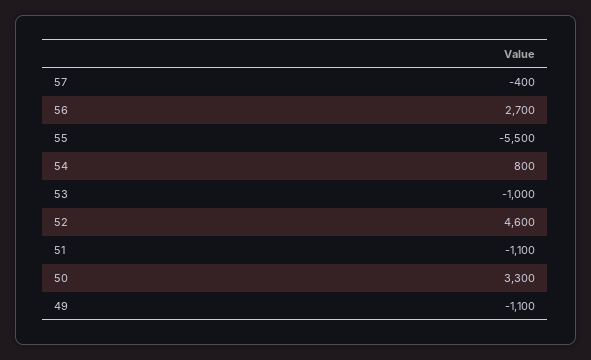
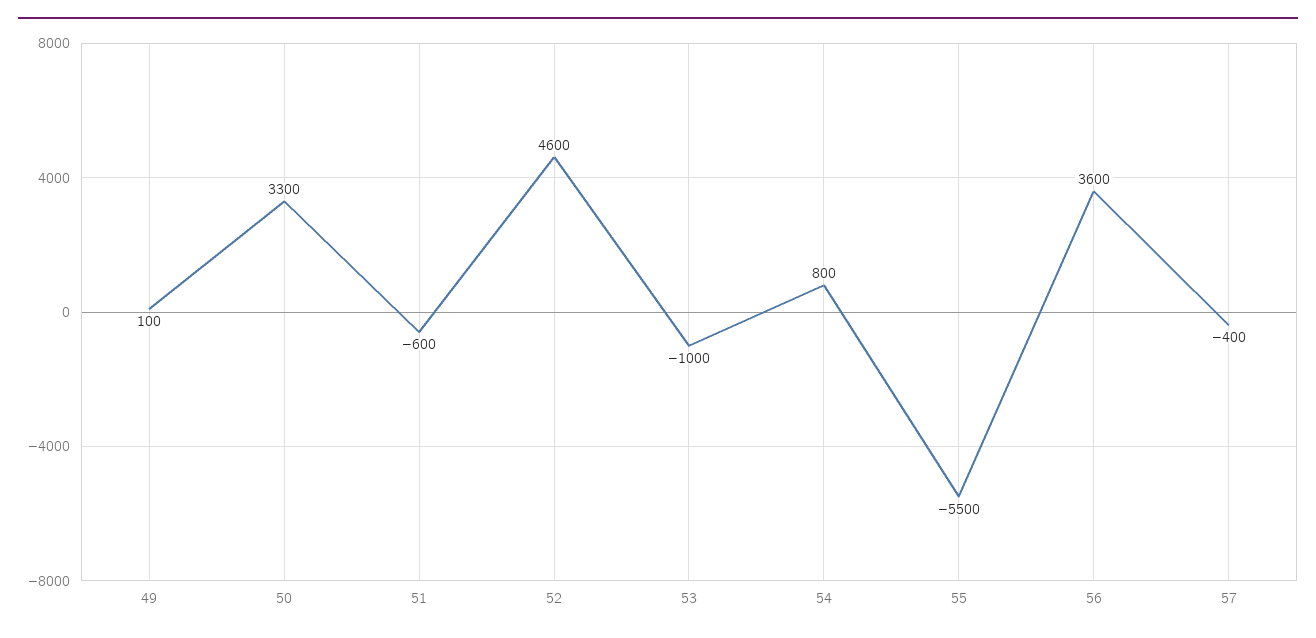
  {
    "57": -400,
-   "56": 2700,
+   "56": 3600,
    "55": -5500,
    "54": 800,
    "53": -1000,
    "52": 4600,
-   "51": -1100,
+   "51": -600,
    "50": 3300,
-   "49": -1100
+   "49": 100
  }

